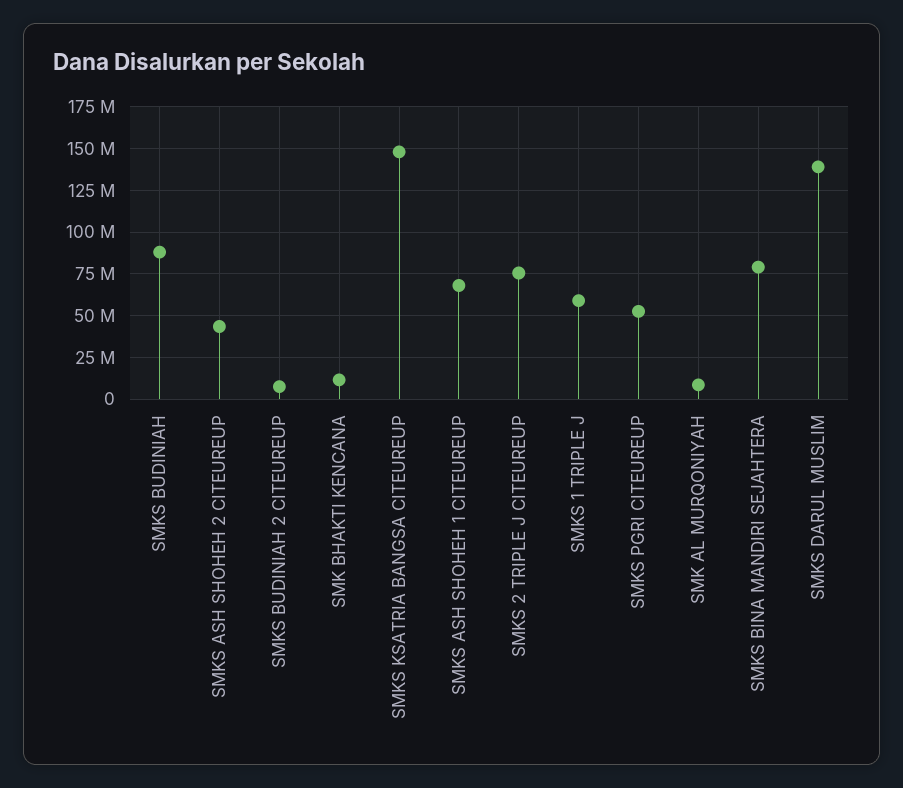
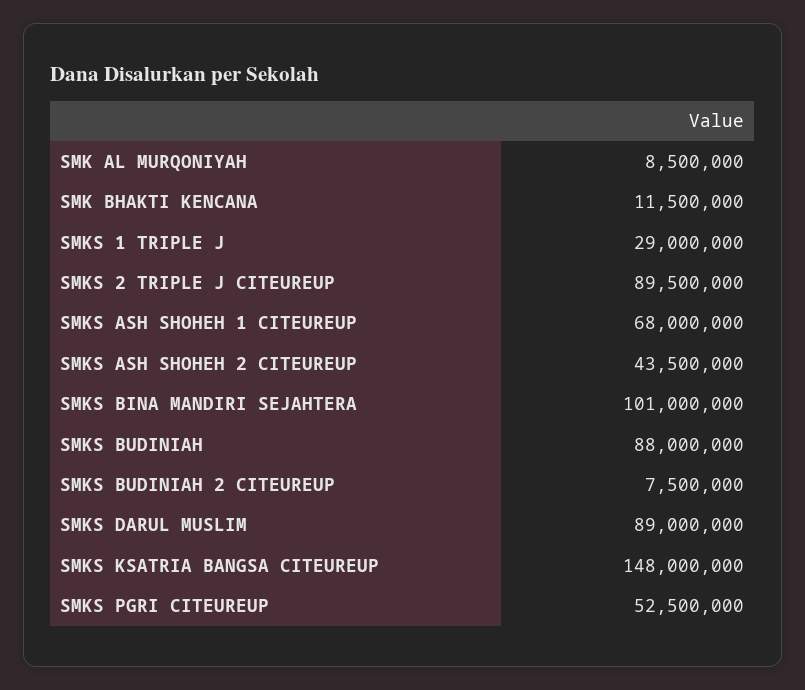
  {
    "SMKS BUDINIAH": 88000000,
    "SMKS ASH SHOHEH 2 CITEUREUP": 43500000,
    "SMKS BUDINIAH 2 CITEUREUP": 7500000,
    "SMK BHAKTI KENCANA": 11500000,
    "SMKS KSATRIA BANGSA CITEUREUP": 148000000,
    "SMKS ASH SHOHEH 1 CITEUREUP": 68000000,
-   "SMKS 2 TRIPLE J CITEUREUP": 75000000,
+   "SMKS 2 TRIPLE J CITEUREUP": 89500000,
-   "SMKS 1 TRIPLE J": 60000000,
+   "SMKS 1 TRIPLE J": 29000000,
    "SMKS PGRI CITEUREUP": 52500000,
    "SMK AL MURQONIYAH": 8500000,
-   "SMKS BINA MANDIRI SEJAHTERA": 80000000,
+   "SMKS BINA MANDIRI SEJAHTERA": 101000000,
-   "SMKS DARUL MUSLIM": 140000000
+   "SMKS DARUL MUSLIM": 89000000
  }

